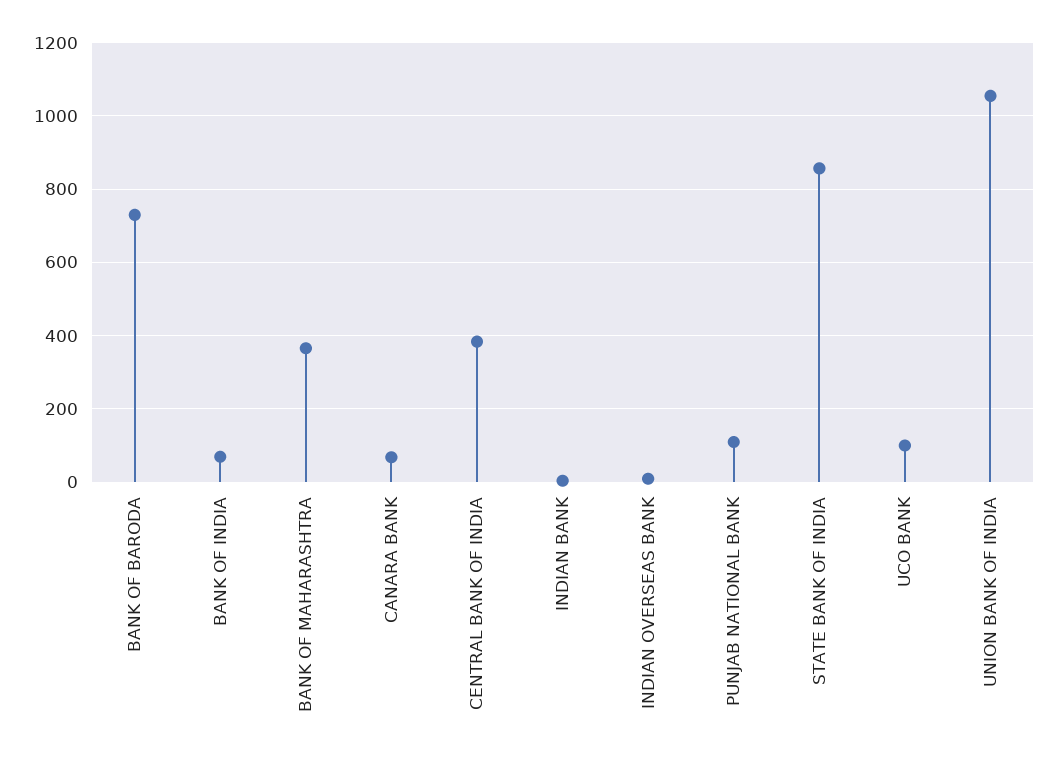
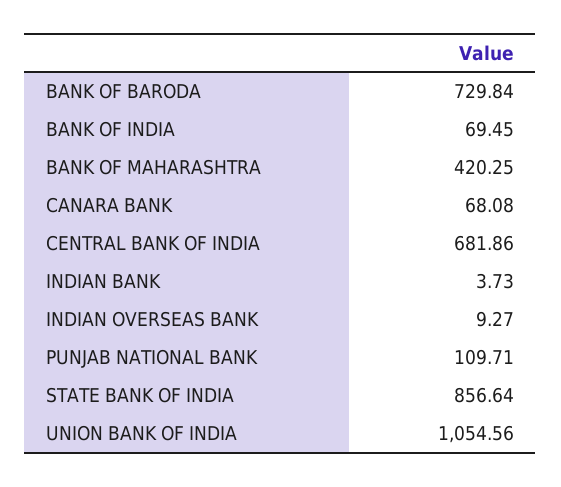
  {
    "BANK OF BARODA": 729.84,
    "BANK OF INDIA": 69.45,
-   "BANK OF MAHARASHTRA": 360,
+   "BANK OF MAHARASHTRA": 420.25,
    "CANARA BANK": 68.08,
-   "CENTRAL BANK OF INDIA": 380,
+   "CENTRAL BANK OF INDIA": 681.86,
    "INDIAN BANK": 3.73,
    "INDIAN OVERSEAS BANK": 9.27,
    "PUNJAB NATIONAL BANK": 109.71,
    "STATE BANK OF INDIA": 856.64,
-   "UCO BANK": 100,
    "UNION BANK OF INDIA": 1054.56
  }

